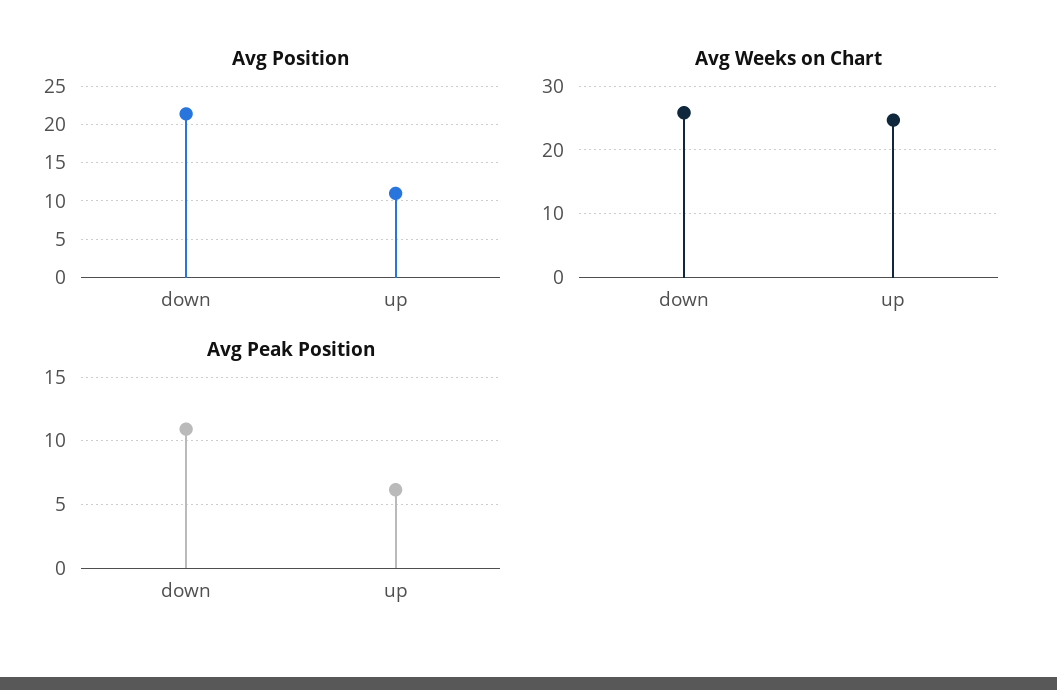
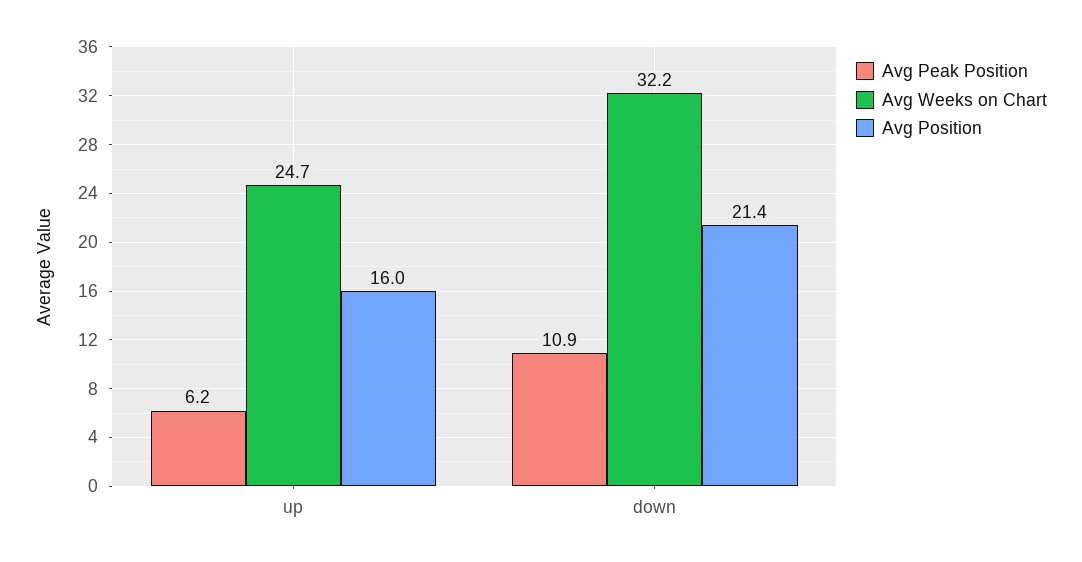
  {
    "Avg Position": {
      "down": 21.4,
-     "up": 11
+     "up": 16
    },
    "Avg Weeks on Chart": {
-     "down": 26,
+     "down": 32.2,
      "up": 24.7
    },
    "Avg Peak Position": {
      "down": 10.9,
      "up": 6.2
    }
  }

